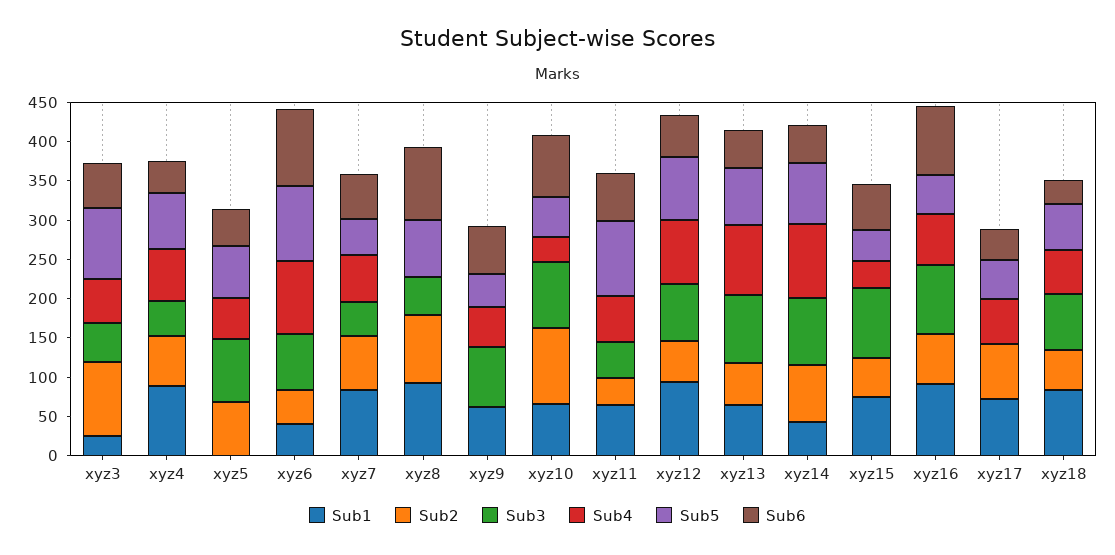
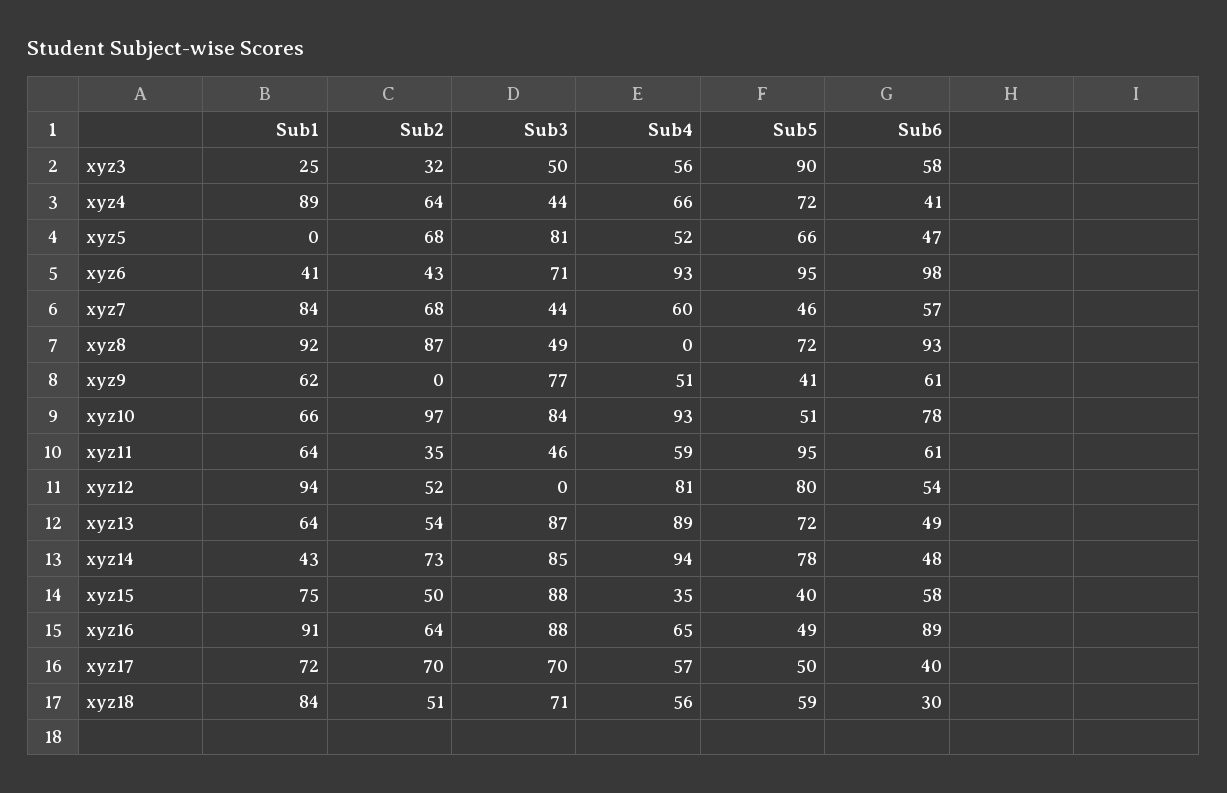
  {
    "Sub1": {
      "xyz3": 25,
      "xyz4": 89,
      "xyz5": 0,
      "xyz6": 41,
      "xyz7": 84,
      "xyz8": 92,
      "xyz9": 62,
      "xyz10": 66,
      "xyz11": 64,
      "xyz12": 94,
      "xyz13": 64,
      "xyz14": 43,
      "xyz15": 75,
      "xyz16": 91,
      "xyz17": 72,
      "xyz18": 84
    },
    "Sub2": {
-     "xyz3": 100,
+     "xyz3": 32,
      "xyz4": 64,
      "xyz5": 68,
      "xyz6": 43,
      "xyz7": 68,
      "xyz8": 87,
      "xyz9": 0,
      "xyz10": 97,
      "xyz11": 35,
      "xyz12": 52,
      "xyz13": 54,
      "xyz14": 73,
      "xyz15": 50,
      "xyz16": 64,
      "xyz17": 70,
      "xyz18": 51
    },
    "Sub3": {
      "xyz3": 50,
      "xyz4": 44,
      "xyz5": 81,
      "xyz6": 71,
      "xyz7": 44,
      "xyz8": 49,
      "xyz9": 77,
      "xyz10": 84,
      "xyz11": 46,
-     "xyz12": 75,
+     "xyz12": 0,
      "xyz13": 87,
      "xyz14": 85,
      "xyz15": 88,
      "xyz16": 88,
-     "xyz17": 0,
+     "xyz17": 70,
      "xyz18": 71
    },
    "Sub4": {
      "xyz3": 56,
      "xyz4": 66,
      "xyz5": 52,
      "xyz6": 93,
      "xyz7": 60,
      "xyz8": 0,
      "xyz9": 51,
-     "xyz10": 25,
+     "xyz10": 93,
      "xyz11": 59,
      "xyz12": 81,
      "xyz13": 89,
      "xyz14": 94,
      "xyz15": 35,
      "xyz16": 65,
      "xyz17": 57,
      "xyz18": 56
    },
    "Sub5": {
      "xyz3": 90,
      "xyz4": 72,
      "xyz5": 66,
      "xyz6": 95,
      "xyz7": 46,
      "xyz8": 72,
      "xyz9": 41,
      "xyz10": 51,
      "xyz11": 95,
      "xyz12": 80,
      "xyz13": 72,
      "xyz14": 78,
      "xyz15": 40,
      "xyz16": 49,
      "xyz17": 50,
      "xyz18": 59
    },
    "Sub6": {
      "xyz3": 58,
      "xyz4": 41,
      "xyz5": 47,
      "xyz6": 98,
      "xyz7": 57,
      "xyz8": 93,
      "xyz9": 61,
      "xyz10": 78,
      "xyz11": 61,
      "xyz12": 54,
      "xyz13": 49,
      "xyz14": 48,
      "xyz15": 58,
      "xyz16": 89,
      "xyz17": 40,
      "xyz18": 30
    }
  }

